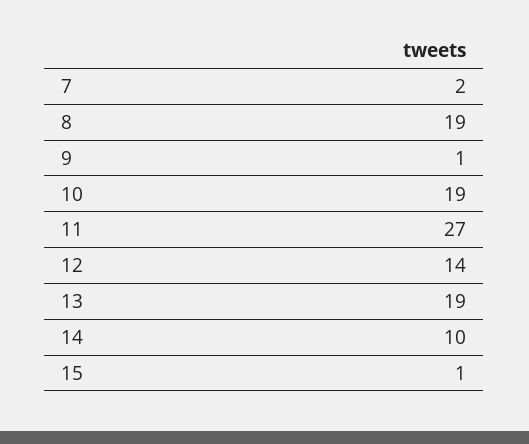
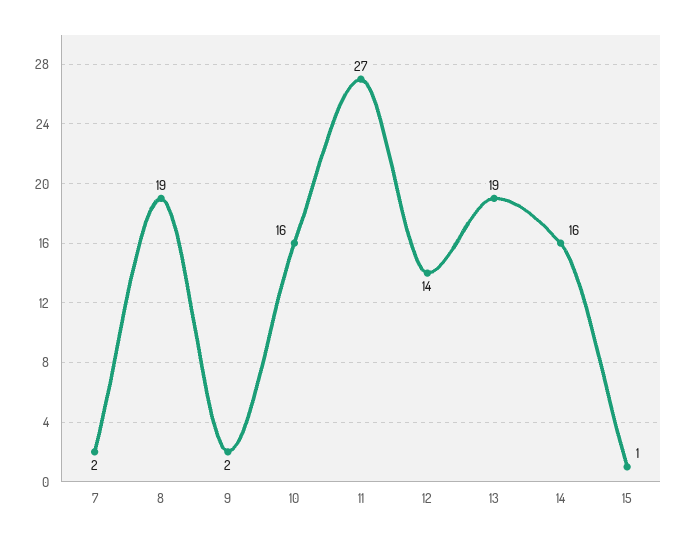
  {
    "7": 2,
    "8": 19,
-   "9": 1,
+   "9": 2,
-   "10": 19,
+   "10": 16,
    "11": 27,
    "12": 14,
    "13": 19,
-   "14": 10,
+   "14": 16,
    "15": 1
  }

